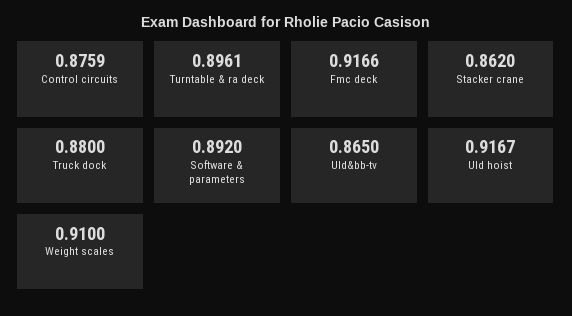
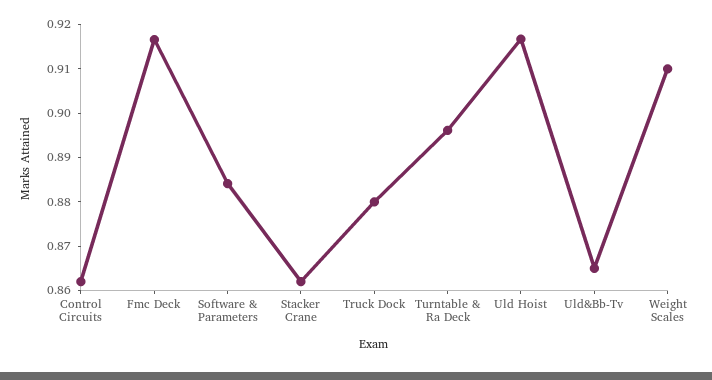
  {
-   "Control circuits": 0.8759,
+   "Control circuits": 0.862,
    "Turntable & ra deck": 0.8961,
    "Fmc deck": 0.9166,
    "Stacker crane": 0.862,
    "Truck dock": 0.88,
-   "Software & parameters": 0.892,
+   "Software & parameters": 0.884,
    "Uld&bb-tv": 0.865,
    "Uld hoist": 0.9167,
    "Weight scales": 0.91
  }

